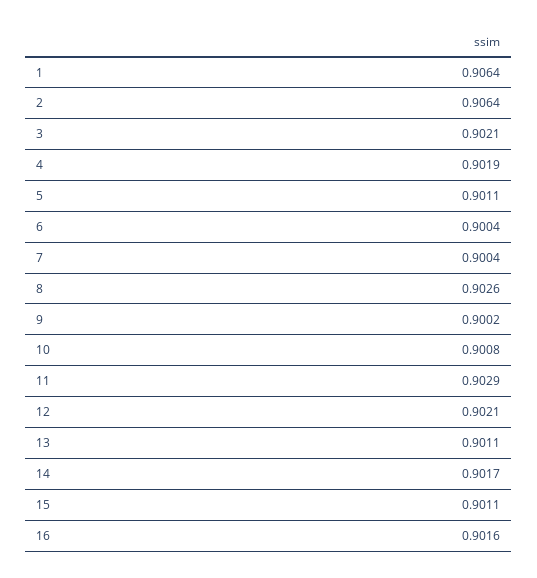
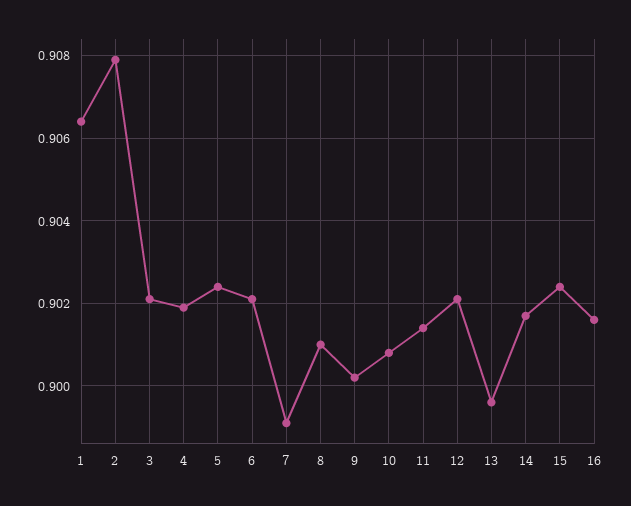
  {
    "1": 0.9064,
-   "2": 0.9064,
+   "2": 0.908,
    "3": 0.9021,
    "4": 0.9019,
-   "5": 0.9011,
+   "5": 0.9025,
-   "6": 0.9004,
+   "6": 0.902,
-   "7": 0.9004,
+   "7": 0.899,
-   "8": 0.9026,
+   "8": 0.901,
    "9": 0.9002,
    "10": 0.9008,
-   "11": 0.9029,
+   "11": 0.9015,
    "12": 0.9021,
-   "13": 0.9011,
+   "13": 0.8995,
    "14": 0.9017,
-   "15": 0.9011,
+   "15": 0.9025,
    "16": 0.9016
  }

